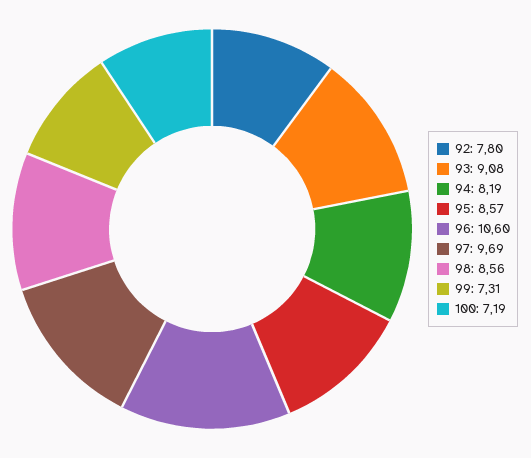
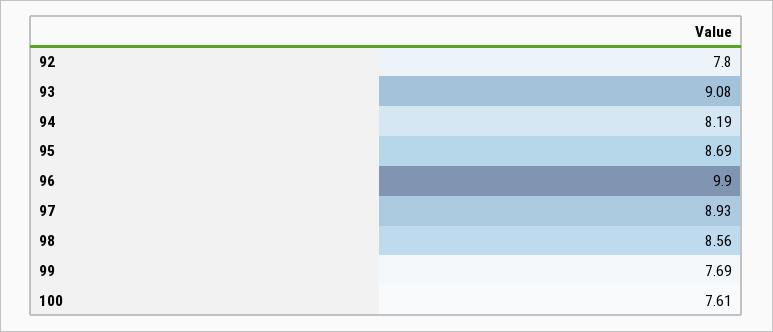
  {
    "92": 7.8,
    "93": 9.08,
    "94": 8.19,
-   "95": 8.57,
+   "95": 8.69,
-   "96": 10.6,
+   "96": 9.9,
-   "97": 9.69,
+   "97": 8.93,
    "98": 8.56,
-   "99": 7.31,
+   "99": 7.69,
-   "100": 7.19
+   "100": 7.61
  }

